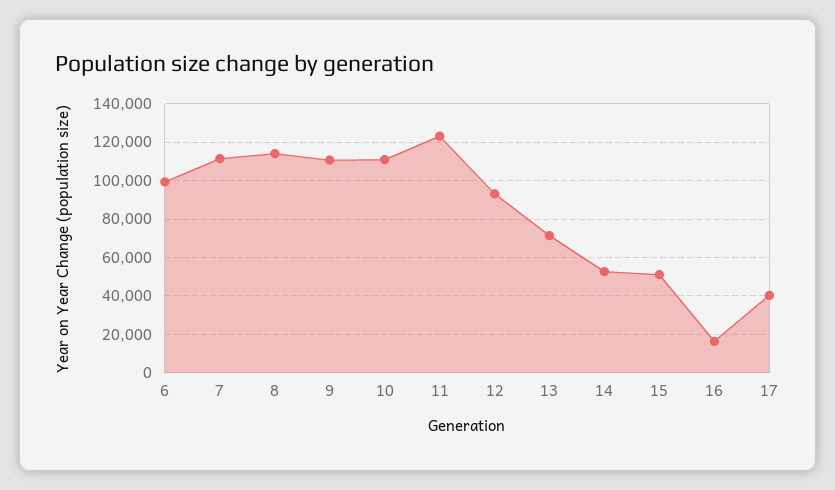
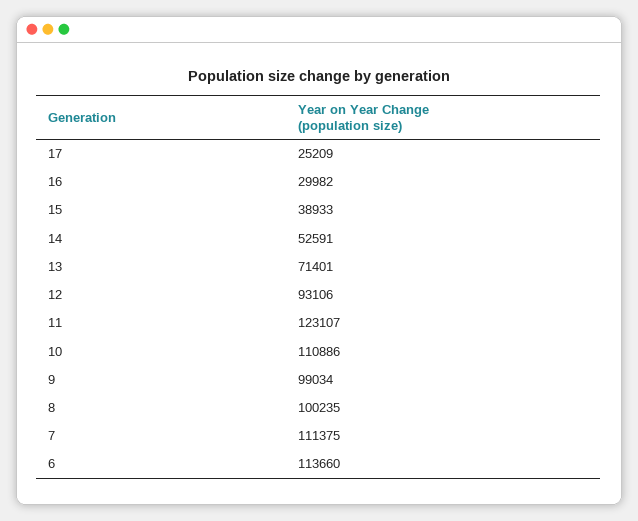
  {
-   "6": 100000,
+   "6": 113660,
    "7": 111375,
-   "8": 115000,
+   "8": 100235,
-   "9": 110000,
+   "9": 99034,
    "10": 110886,
    "11": 123107,
    "12": 93106,
    "13": 71401,
    "14": 52591,
-   "15": 50000,
+   "15": 38933,
-   "16": 15000,
+   "16": 29982,
-   "17": 40000
+   "17": 25209
  }

